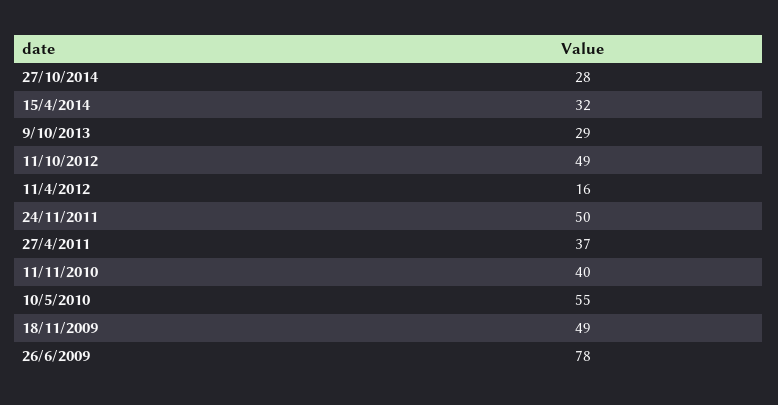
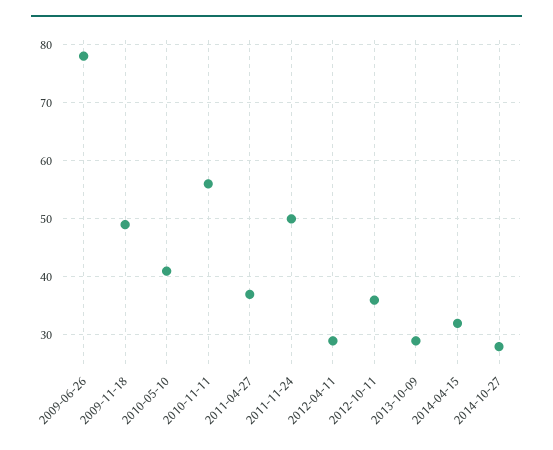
  {
    "27/10/2014": 28,
    "15/4/2014": 32,
    "9/10/2013": 29,
-   "11/10/2012": 49,
+   "11/10/2012": 35,
-   "11/4/2012": 16,
+   "11/4/2012": 30,
    "24/11/2011": 50,
    "27/4/2011": 37,
-   "11/11/2010": 40,
+   "11/11/2010": 55,
-   "10/5/2010": 55,
+   "10/5/2010": 40,
    "18/11/2009": 49,
    "26/6/2009": 78
  }

